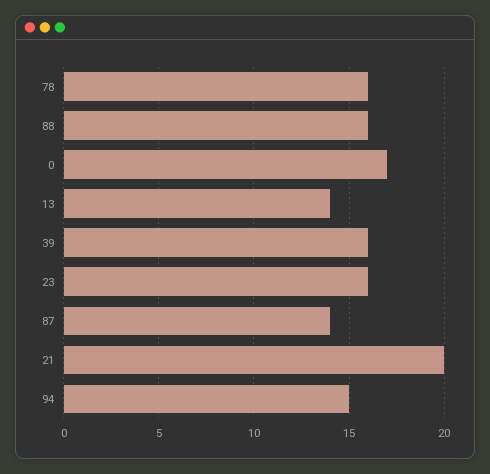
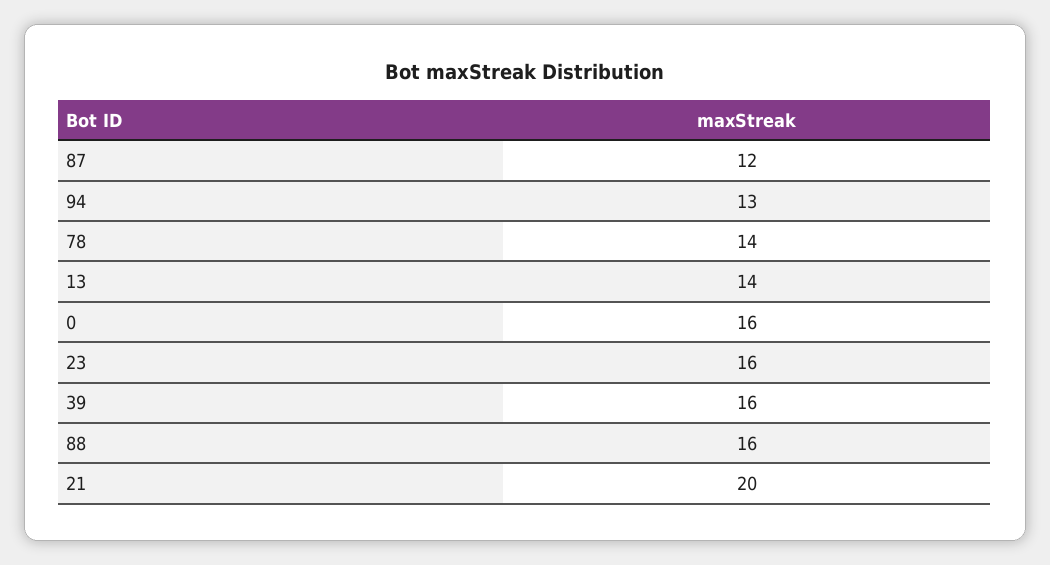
  {
-   "78": 16,
+   "78": 14,
    "88": 16,
-   "0": 17,
+   "0": 16,
    "13": 14,
    "39": 16,
    "23": 16,
-   "87": 14,
+   "87": 12,
    "21": 20,
-   "94": 15
+   "94": 13
  }

